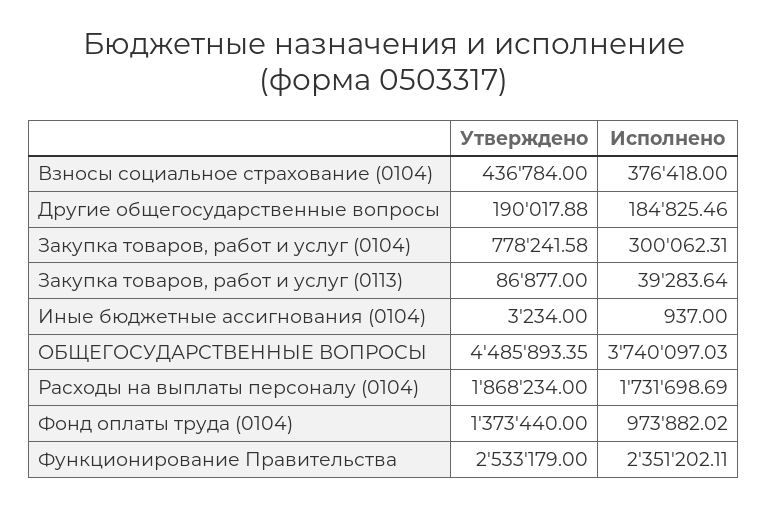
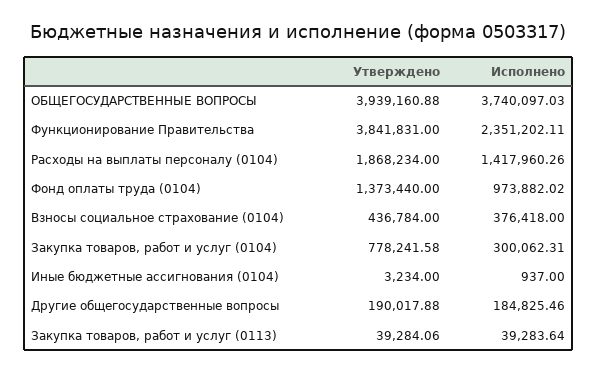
  {
    "Утверждено": {
      "Взносы социальное страхование (0104)": 436784,
      "Другие общегосударственные вопросы": 190017.88,
      "Закупка товаров, работ и услуг (0104)": 778241.58,
-     "Закупка товаров, работ и услуг (0113)": 86877,
+     "Закупка товаров, работ и услуг (0113)": 39284.06,
      "Иные бюджетные ассигнования (0104)": 3234,
-     "ОБЩЕГОСУДАРСТВЕННЫЕ ВОПРОСЫ": 4485893.35,
+     "ОБЩЕГОСУДАРСТВЕННЫЕ ВОПРОСЫ": 3939160.88,
      "Расходы на выплаты персоналу (0104)": 1868234,
      "Фонд оплаты труда (0104)": 1373440,
-     "Функционирование Правительства": 2533179
+     "Функционирование Правительства": 3841831
    },
    "Исполнено": {
      "Взносы социальное страхование (0104)": 376418,
      "Другие общегосударственные вопросы": 184825.46,
      "Закупка товаров, работ и услуг (0104)": 300062.31,
      "Закупка товаров, работ и услуг (0113)": 39283.64,
      "Иные бюджетные ассигнования (0104)": 937,
      "ОБЩЕГОСУДАРСТВЕННЫЕ ВОПРОСЫ": 3740097.03,
-     "Расходы на выплаты персоналу (0104)": 1731698.69,
+     "Расходы на выплаты персоналу (0104)": 1417960.26,
      "Фонд оплаты труда (0104)": 973882.02,
      "Функционирование Правительства": 2351202.11
    }
  }

